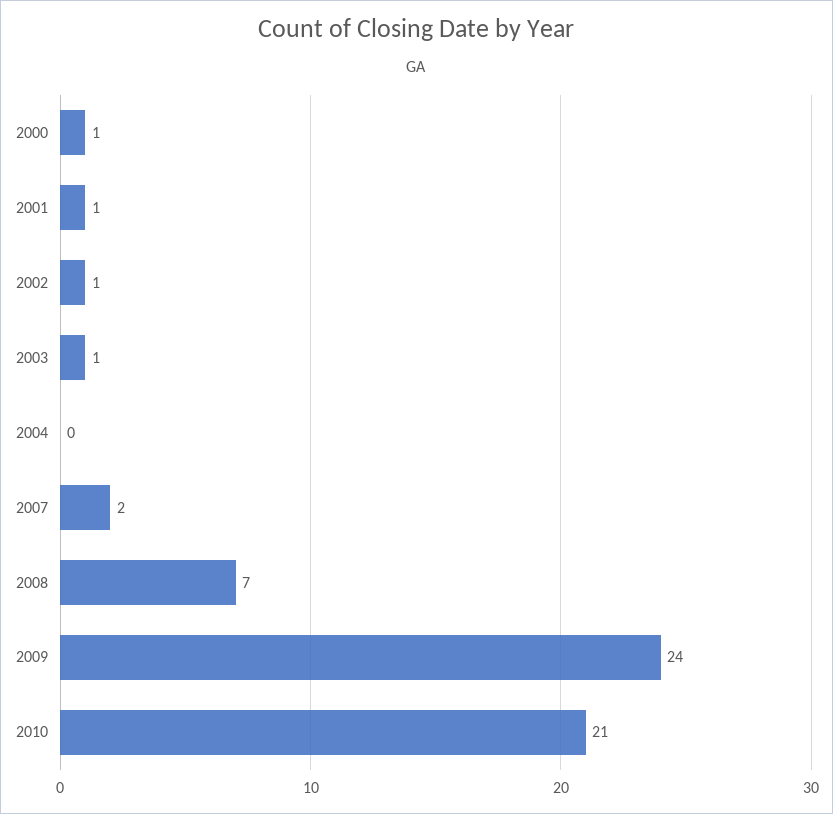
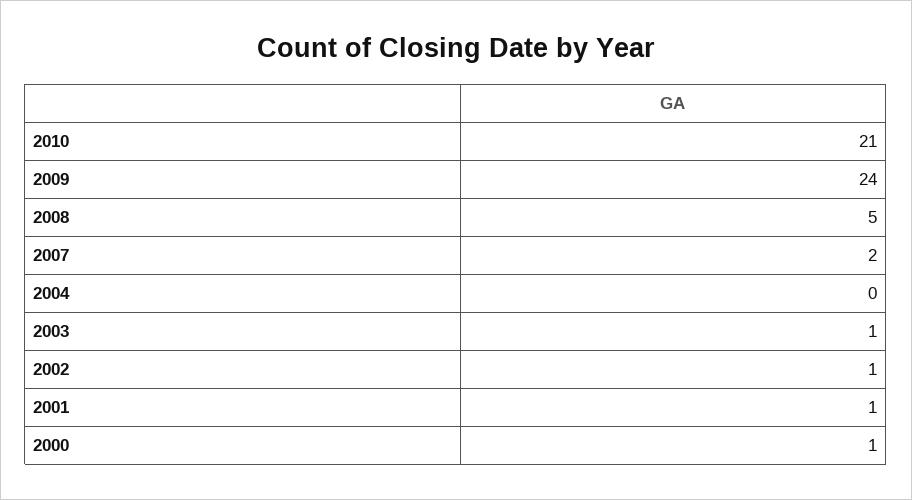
  {
    "2000": 1,
    "2001": 1,
    "2002": 1,
    "2003": 1,
    "2004": 0,
    "2007": 2,
-   "2008": 7,
+   "2008": 5,
    "2009": 24,
    "2010": 21
  }

